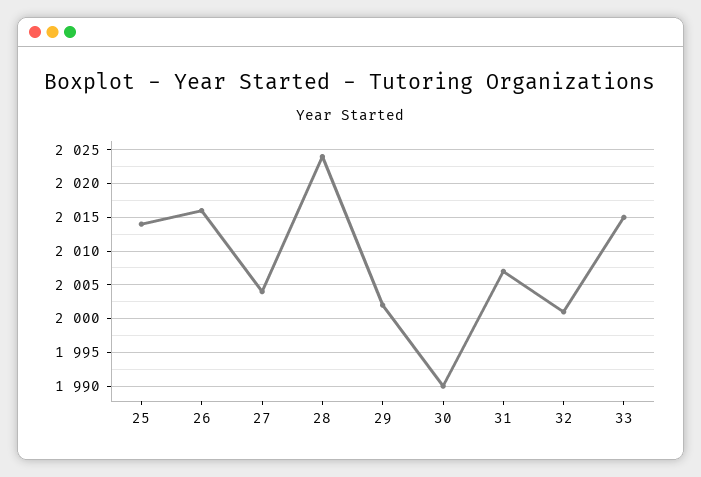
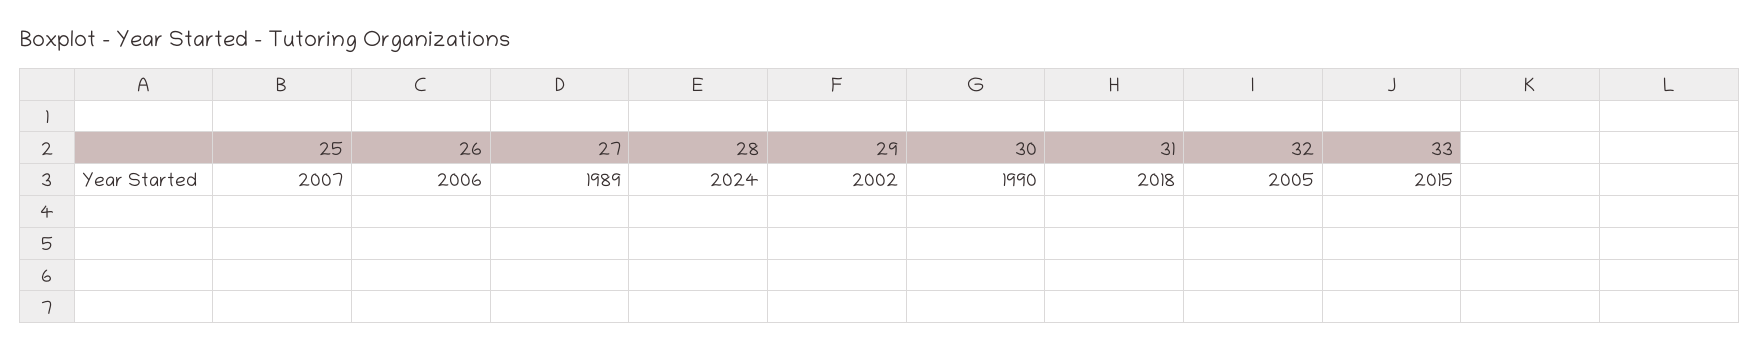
  {
-   "25": 2014,
+   "25": 2007,
-   "26": 2016,
+   "26": 2006,
-   "27": 2004,
+   "27": 1989,
    "28": 2024,
    "29": 2002,
    "30": 1990,
-   "31": 2007,
+   "31": 2018,
-   "32": 2001,
+   "32": 2005,
    "33": 2015
  }

